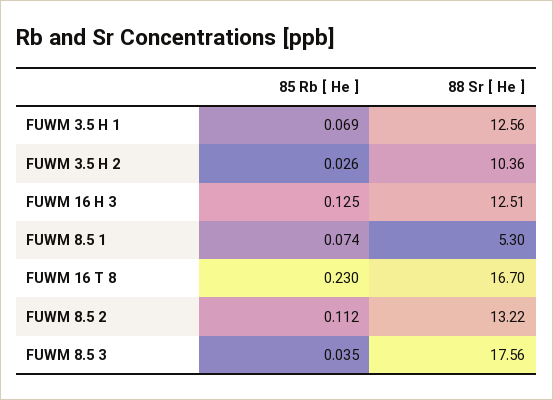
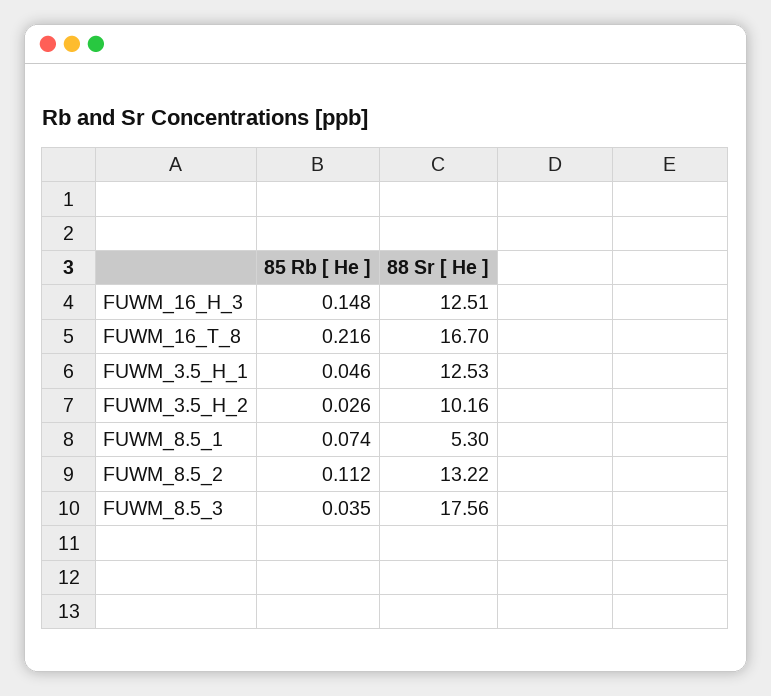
  {
    "85 Rb [ He ]": {
-     "FUWM 3.5 H 1": 0.069,
+     "FUWM 3.5 H 1": 0.046,
      "FUWM 3.5 H 2": 0.026,
-     "FUWM 16 H 3": 0.125,
+     "FUWM 16 H 3": 0.148,
      "FUWM 8.5 1": 0.074,
-     "FUWM 16 T 8": 0.23,
+     "FUWM 16 T 8": 0.216,
      "FUWM 8.5 2": 0.112,
      "FUWM 8.5 3": 0.035
    },
    "88 Sr [ He ]": {
-     "FUWM 3.5 H 1": 12.56,
+     "FUWM 3.5 H 1": 12.53,
-     "FUWM 3.5 H 2": 10.36,
+     "FUWM 3.5 H 2": 10.16,
      "FUWM 16 H 3": 12.51,
      "FUWM 8.5 1": 5.3,
      "FUWM 16 T 8": 16.7,
      "FUWM 8.5 2": 13.22,
      "FUWM 8.5 3": 17.56
    }
  }

